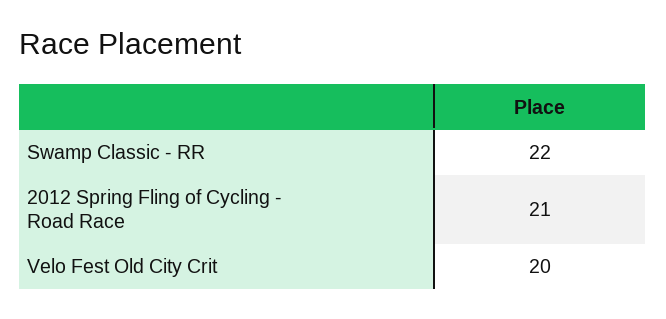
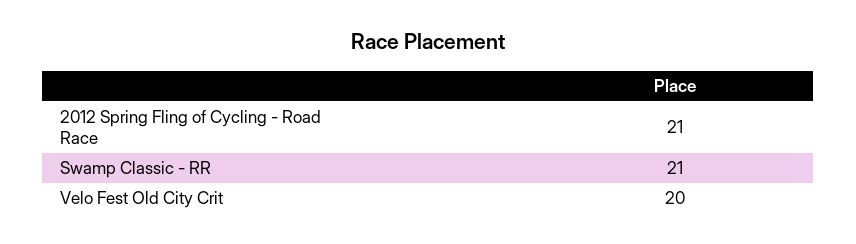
  {
-   "Swamp Classic - RR": 22,
+   "Swamp Classic - RR": 21,
    "2012 Spring Fling of Cycling - Road Race": 21,
    "Velo Fest Old City Crit": 20
  }

